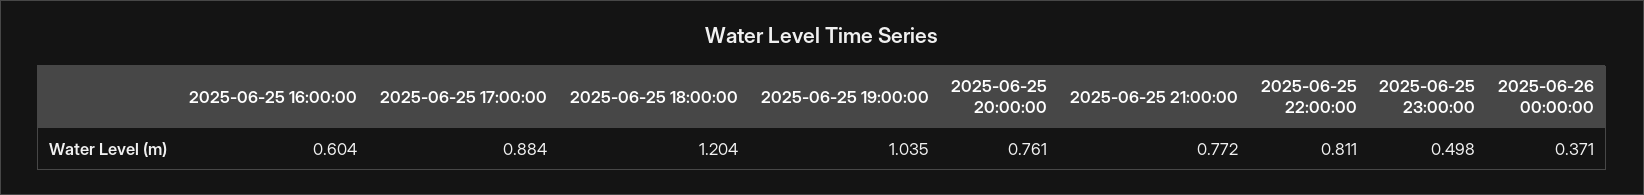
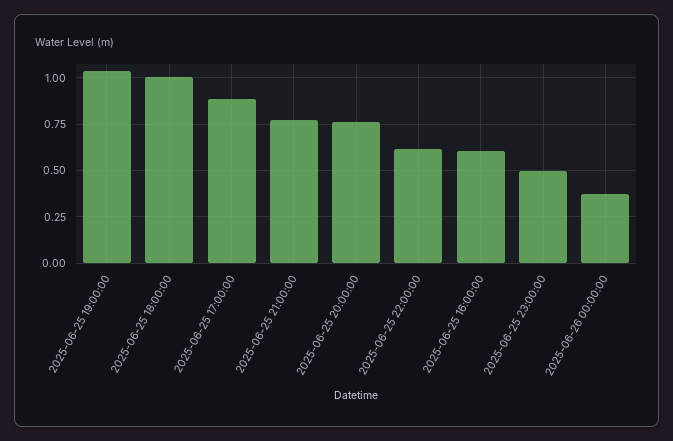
  {
    "2025-06-25 16:00:00": 0.604,
    "2025-06-25 17:00:00": 0.884,
-   "2025-06-25 18:00:00": 1.204,
+   "2025-06-25 18:00:00": 1,
    "2025-06-25 19:00:00": 1.035,
    "2025-06-25 20:00:00": 0.761,
    "2025-06-25 21:00:00": 0.772,
-   "2025-06-25 22:00:00": 0.811,
+   "2025-06-25 22:00:00": 0.6,
    "2025-06-25 23:00:00": 0.498,
    "2025-06-26 00:00:00": 0.371
  }

